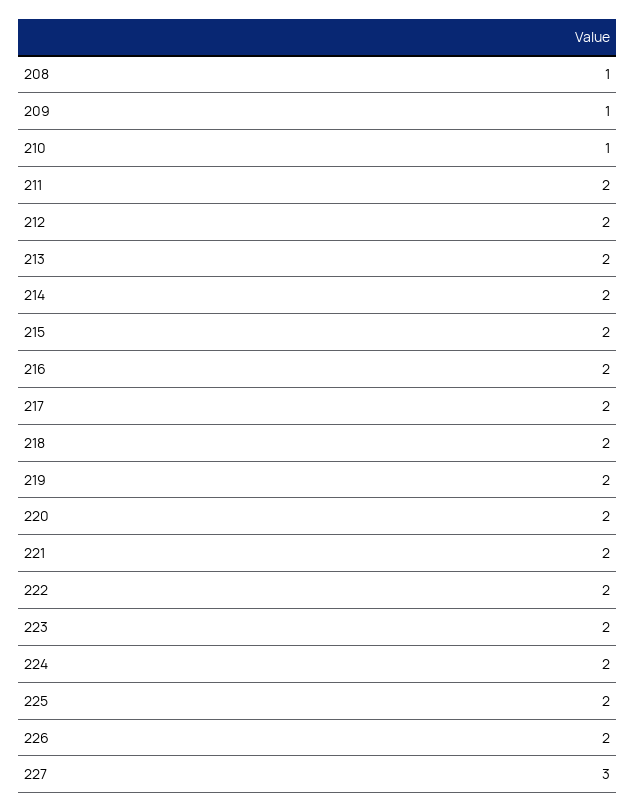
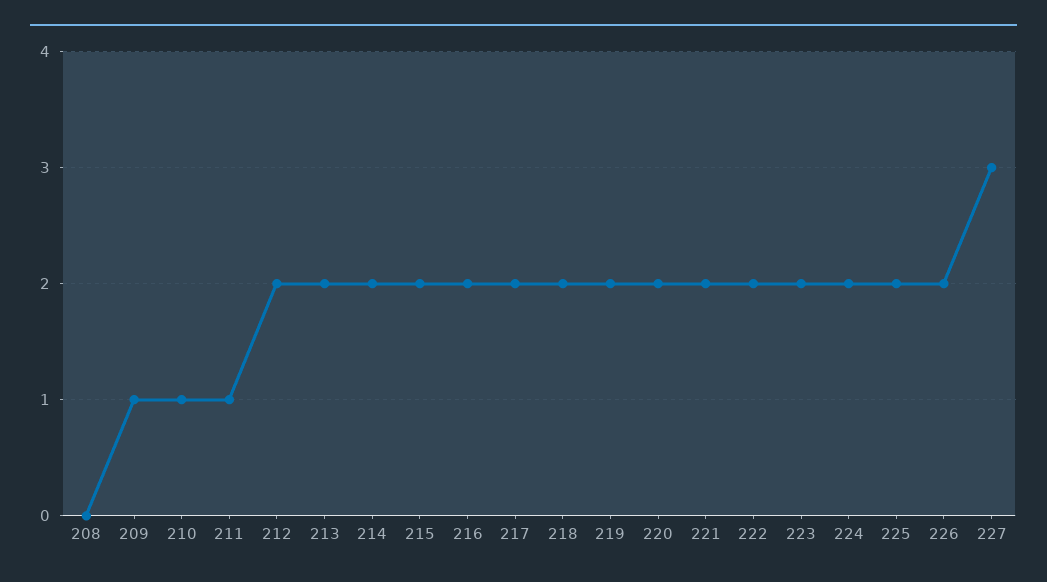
  {
-   "208": 1,
+   "208": 0,
    "209": 1,
    "210": 1,
-   "211": 2,
+   "211": 1,
    "212": 2,
    "213": 2,
    "214": 2,
    "215": 2,
    "216": 2,
    "217": 2,
    "218": 2,
    "219": 2,
    "220": 2,
    "221": 2,
    "222": 2,
    "223": 2,
    "224": 2,
    "225": 2,
    "226": 2,
    "227": 3
  }

